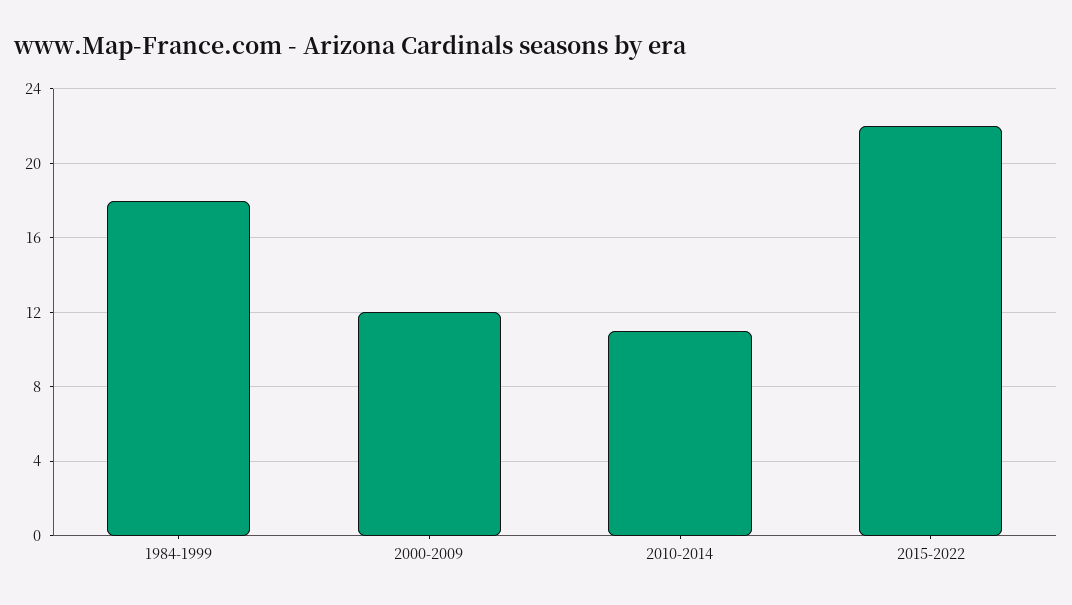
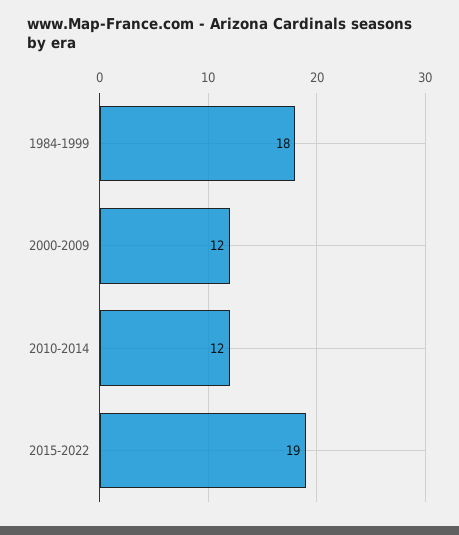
  {
    "1984-1999": 18,
    "2000-2009": 12,
-   "2010-2014": 11,
+   "2010-2014": 12,
-   "2015-2022": 22
+   "2015-2022": 19
  }

